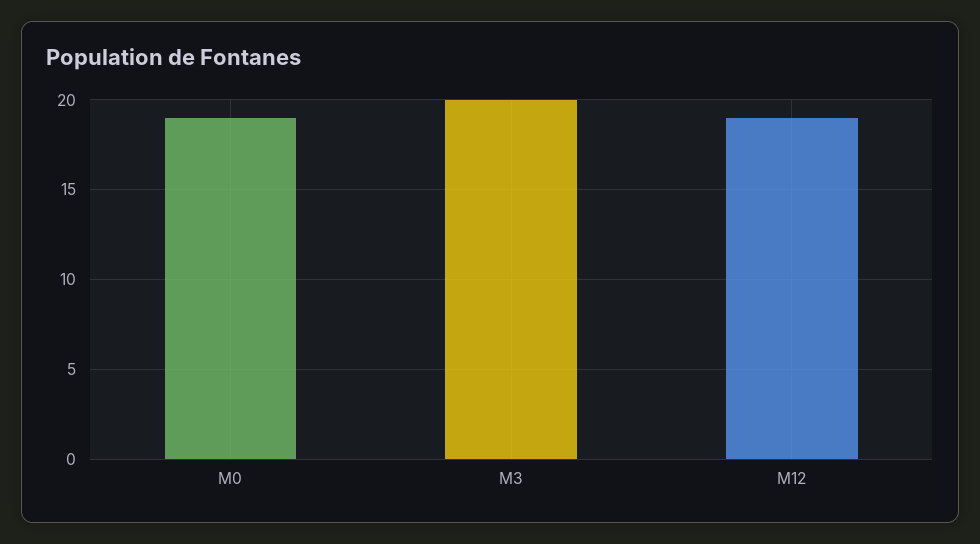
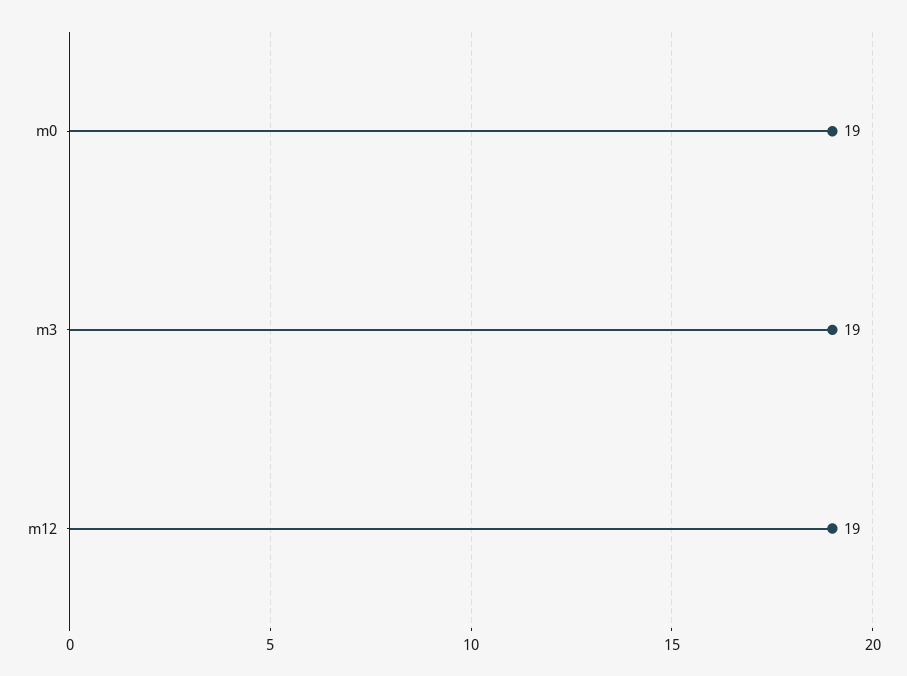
  {
    "M0": 19,
-   "M3": 20,
+   "M3": 19,
    "M12": 19
  }

